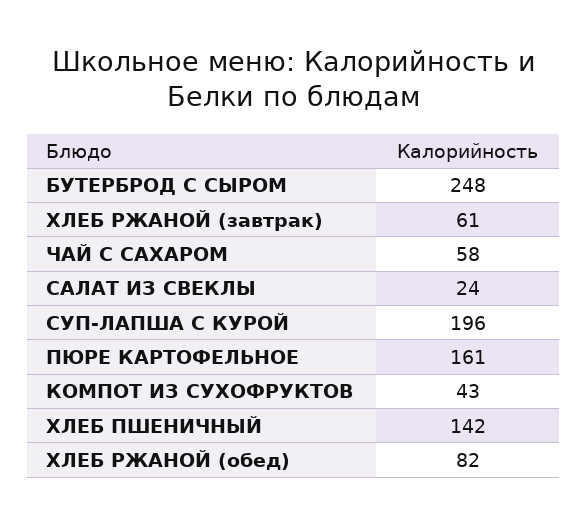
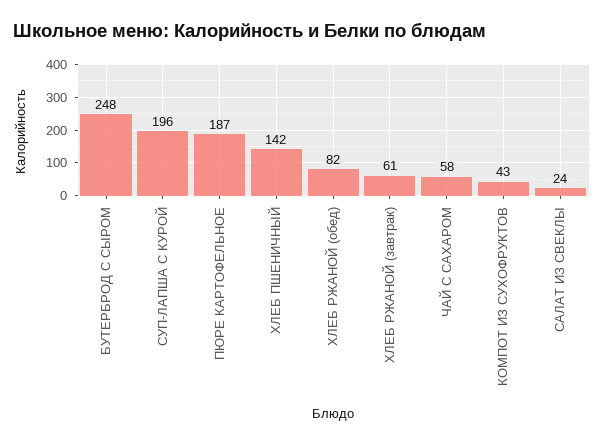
  {
    "БУТЕРБРОД С СЫРОМ": 248,
    "ХЛЕБ РЖАНОЙ (завтрак)": 61,
    "ЧАЙ С САХАРОМ": 58,
    "САЛАТ ИЗ СВЕКЛЫ": 24,
    "СУП-ЛАПША С КУРОЙ": 196,
-   "ПЮРЕ КАРТОФЕЛЬНОЕ": 161,
+   "ПЮРЕ КАРТОФЕЛЬНОЕ": 187,
    "КОМПОТ ИЗ СУХОФРУКТОВ": 43,
    "ХЛЕБ ПШЕНИЧНЫЙ": 142,
    "ХЛЕБ РЖАНОЙ (обед)": 82
  }

